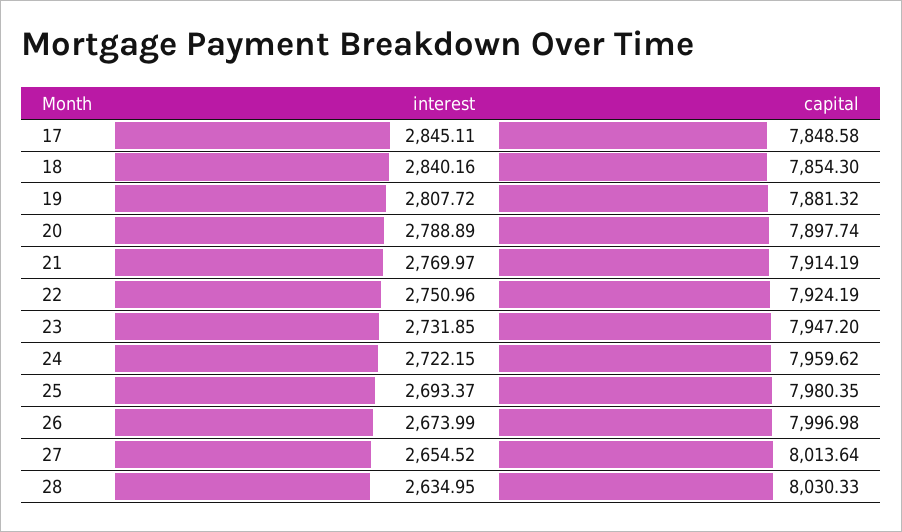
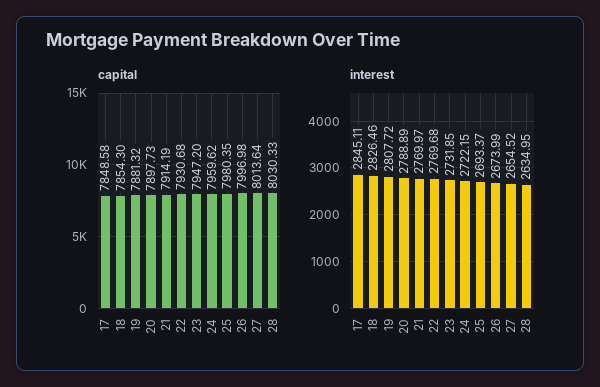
  {
    "interest": {
      "17": 2845.11,
-     "18": 2840.16,
+     "18": 2826.46,
      "19": 2807.72,
      "20": 2788.89,
      "21": 2769.97,
-     "22": 2750.96,
+     "22": 2769.68,
      "23": 2731.85,
      "24": 2722.15,
      "25": 2693.37,
      "26": 2673.99,
      "27": 2654.52,
      "28": 2634.95
    },
    "capital": {
      "17": 7848.58,
      "18": 7854.3,
      "19": 7881.32,
-     "20": 7897.74,
+     "20": 7897.73,
      "21": 7914.19,
-     "22": 7924.19,
+     "22": 7930.68,
      "23": 7947.2,
      "24": 7959.62,
      "25": 7980.35,
      "26": 7996.98,
      "27": 8013.64,
      "28": 8030.33
    }
  }

